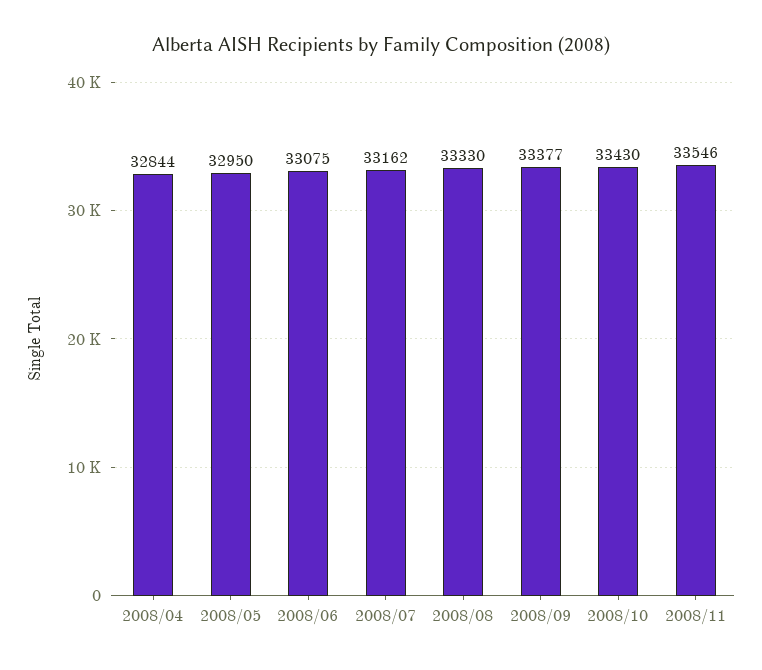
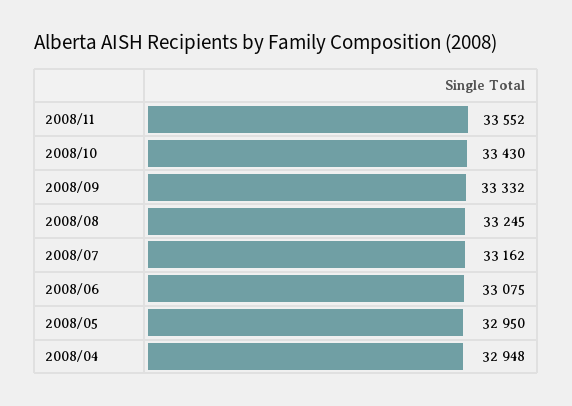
  {
-   "2008/04": 32844,
+   "2008/04": 32948,
    "2008/05": 32950,
    "2008/06": 33075,
    "2008/07": 33162,
-   "2008/08": 33330,
+   "2008/08": 33245,
-   "2008/09": 33377,
+   "2008/09": 33332,
    "2008/10": 33430,
-   "2008/11": 33546
+   "2008/11": 33552
  }

